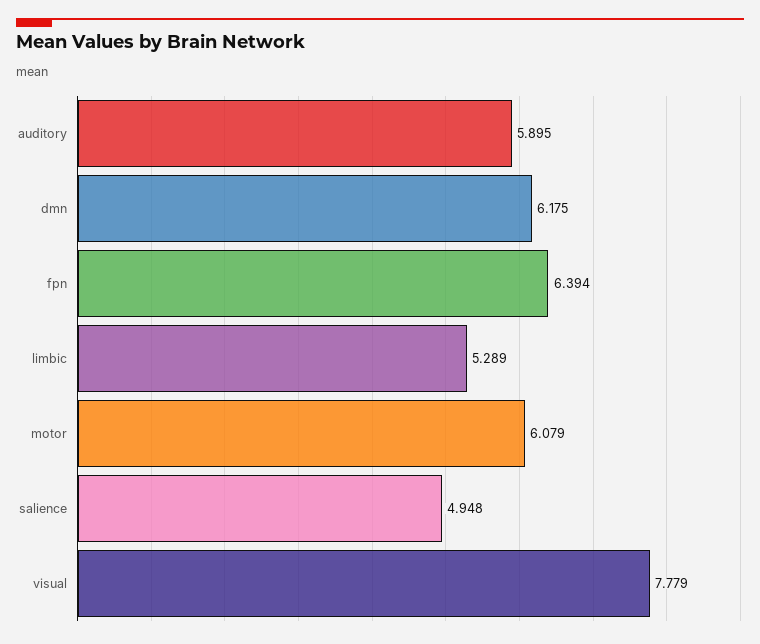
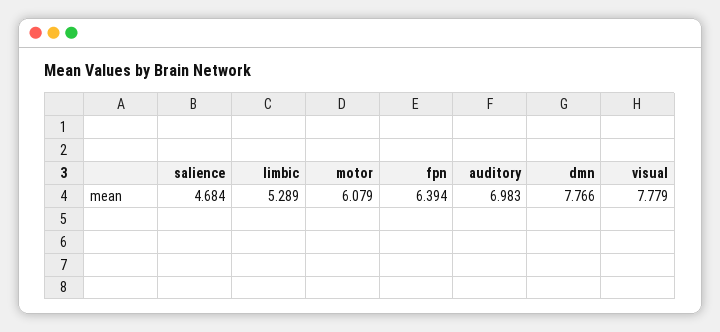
  {
-   "auditory": 5.895,
+   "auditory": 6.983,
-   "dmn": 6.175,
+   "dmn": 7.766,
    "fpn": 6.394,
    "limbic": 5.289,
    "motor": 6.079,
-   "salience": 4.948,
+   "salience": 4.684,
    "visual": 7.779
  }

